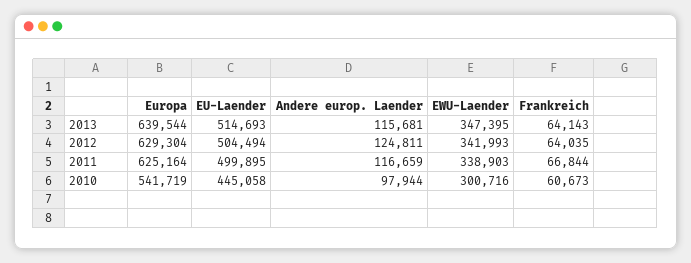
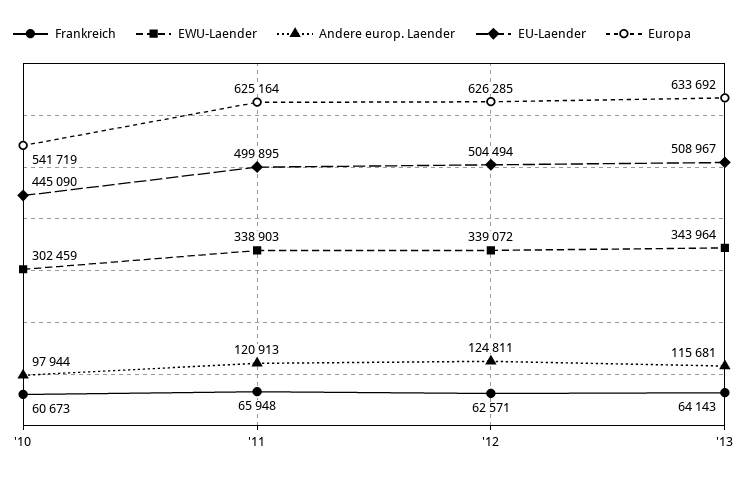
  {
    "Europa": {
-     "2013": 639544,
+     "2013": 633692,
-     "2012": 629304,
+     "2012": 626285,
      "2011": 625164,
      "2010": 541719
    },
    "EU-Laender": {
-     "2013": 514693,
+     "2013": 508967,
      "2012": 504494,
      "2011": 499895,
-     "2010": 445058
+     "2010": 445090
    },
    "Andere europ. Laender": {
      "2013": 115681,
      "2012": 124811,
-     "2011": 116659,
+     "2011": 120913,
      "2010": 97944
    },
    "EWU-Laender": {
-     "2013": 347395,
+     "2013": 343964,
-     "2012": 341993,
+     "2012": 339072,
      "2011": 338903,
-     "2010": 300716
+     "2010": 302459
    },
    "Frankreich": {
      "2013": 64143,
-     "2012": 64035,
+     "2012": 62571,
-     "2011": 66844,
+     "2011": 65948,
      "2010": 60673
    }
  }

